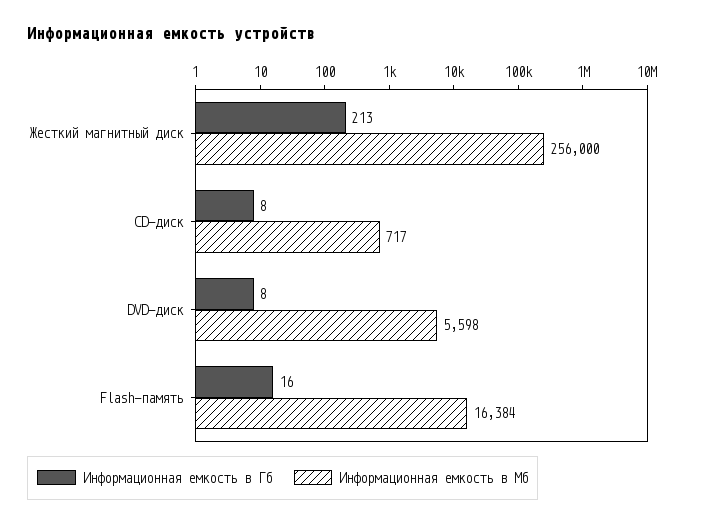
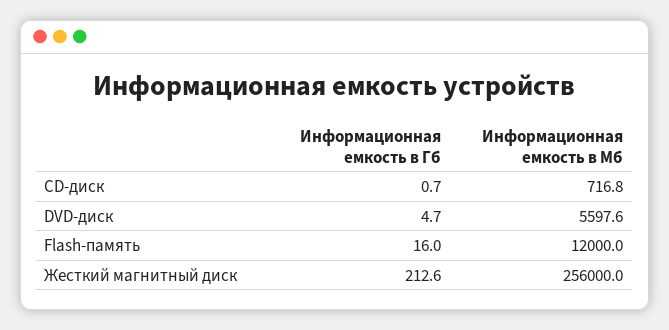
  {
    "Информационная емкость в Гб": {
      "Жесткий магнитный диск": 212.6,
-     "CD-диск": 8,
+     "CD-диск": 0.7,
-     "DVD-диск": 8,
+     "DVD-диск": 4.7,
      "Flash-память": 16
    },
    "Информационная емкость в Мб": {
      "Жесткий магнитный диск": 256000,
      "CD-диск": 716.8,
      "DVD-диск": 5597.6,
-     "Flash-память": 16384
+     "Flash-память": 12000
    }
  }

